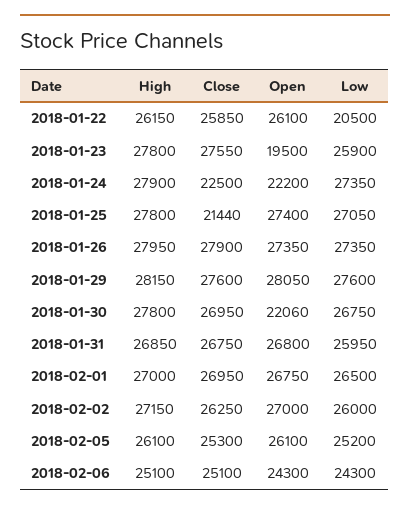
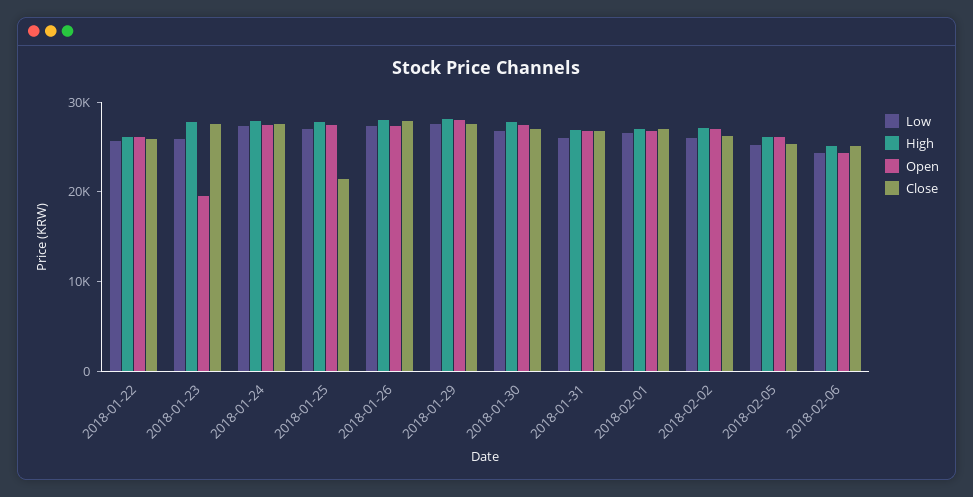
  {
    "High": {
      "2018-01-22": 26150,
      "2018-01-23": 27800,
      "2018-01-24": 27900,
      "2018-01-25": 27800,
      "2018-01-26": 27950,
      "2018-01-29": 28150,
      "2018-01-30": 27800,
      "2018-01-31": 26850,
      "2018-02-01": 27000,
      "2018-02-02": 27150,
      "2018-02-05": 26100,
      "2018-02-06": 25100
    },
    "Close": {
      "2018-01-22": 25850,
      "2018-01-23": 27550,
-     "2018-01-24": 22500,
+     "2018-01-24": 28000,
      "2018-01-25": 21440,
      "2018-01-26": 27900,
      "2018-01-29": 27600,
      "2018-01-30": 26950,
      "2018-01-31": 26750,
      "2018-02-01": 26950,
      "2018-02-02": 26250,
      "2018-02-05": 25300,
      "2018-02-06": 25100
    },
    "Open": {
      "2018-01-22": 26100,
      "2018-01-23": 19500,
-     "2018-01-24": 22200,
+     "2018-01-24": 28000,
      "2018-01-25": 27400,
      "2018-01-26": 27350,
      "2018-01-29": 28050,
-     "2018-01-30": 22060,
+     "2018-01-30": 28000,
      "2018-01-31": 26800,
      "2018-02-01": 26750,
      "2018-02-02": 27000,
      "2018-02-05": 26100,
      "2018-02-06": 24300
    },
    "Low": {
-     "2018-01-22": 20500,
+     "2018-01-22": 26000,
      "2018-01-23": 25900,
      "2018-01-24": 27350,
      "2018-01-25": 27050,
      "2018-01-26": 27350,
      "2018-01-29": 27600,
      "2018-01-30": 26750,
      "2018-01-31": 25950,
      "2018-02-01": 26500,
      "2018-02-02": 26000,
      "2018-02-05": 25200,
      "2018-02-06": 24300
    }
  }

